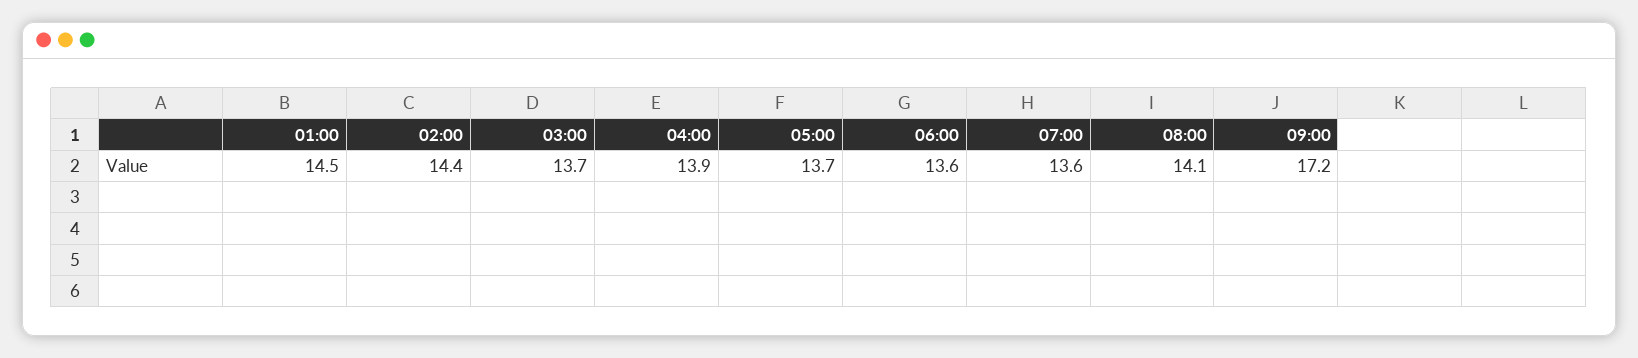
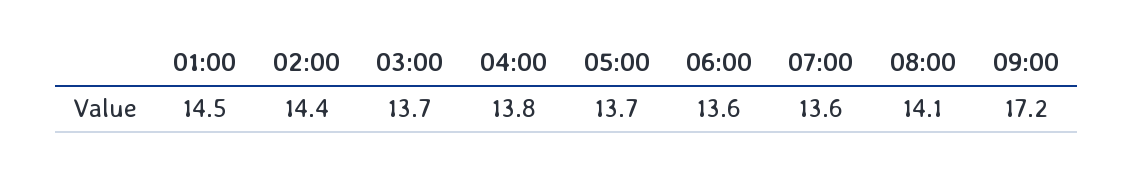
  {
    "01:00": 14.5,
    "02:00": 14.4,
    "03:00": 13.7,
-   "04:00": 13.9,
+   "04:00": 13.8,
    "05:00": 13.7,
    "06:00": 13.6,
    "07:00": 13.6,
    "08:00": 14.1,
    "09:00": 17.2
  }

